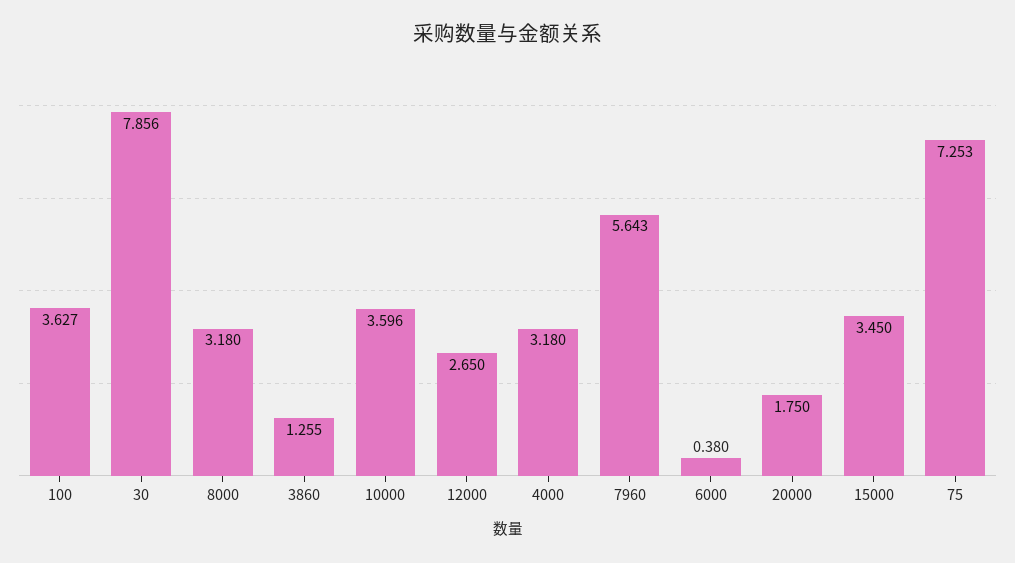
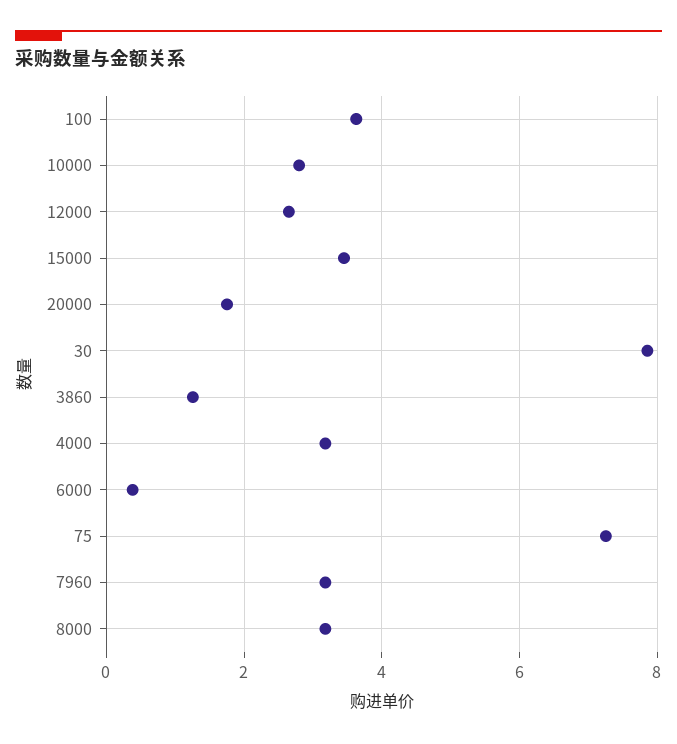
  {
    "100": 3.627,
    "30": 7.856,
    "8000": 3.18,
    "3860": 1.255,
-   "10000": 3.596,
+   "10000": 2.8,
    "12000": 2.65,
    "4000": 3.18,
-   "7960": 5.643,
+   "7960": 3.2,
    "6000": 0.38,
    "20000": 1.75,
    "15000": 3.45,
    "75": 7.253
  }

